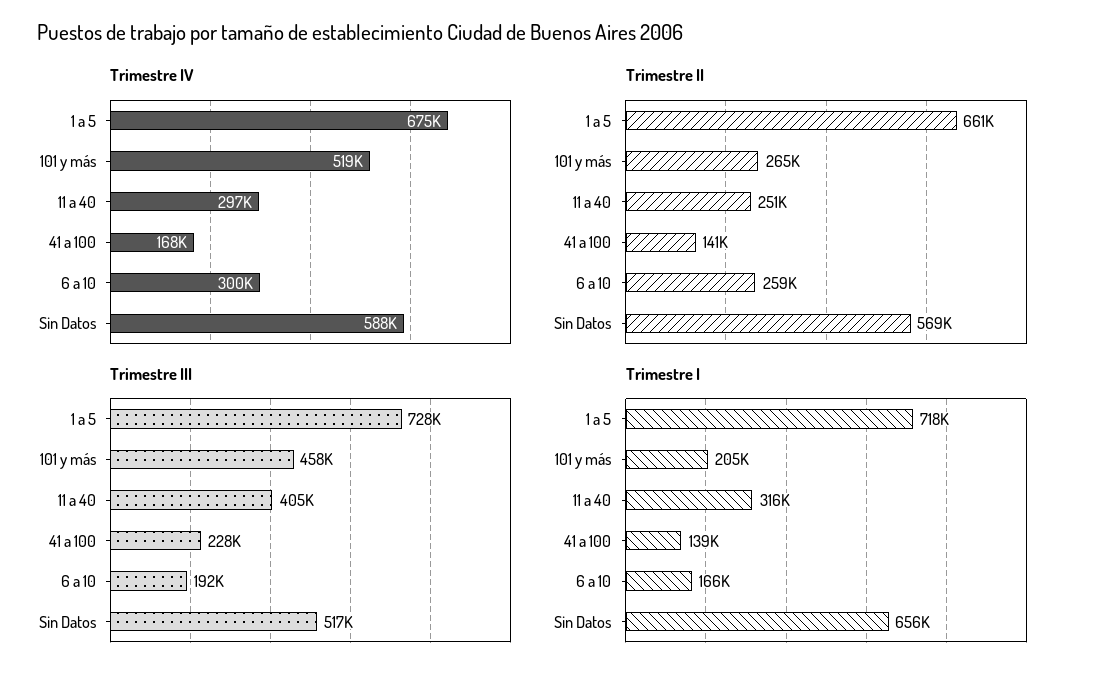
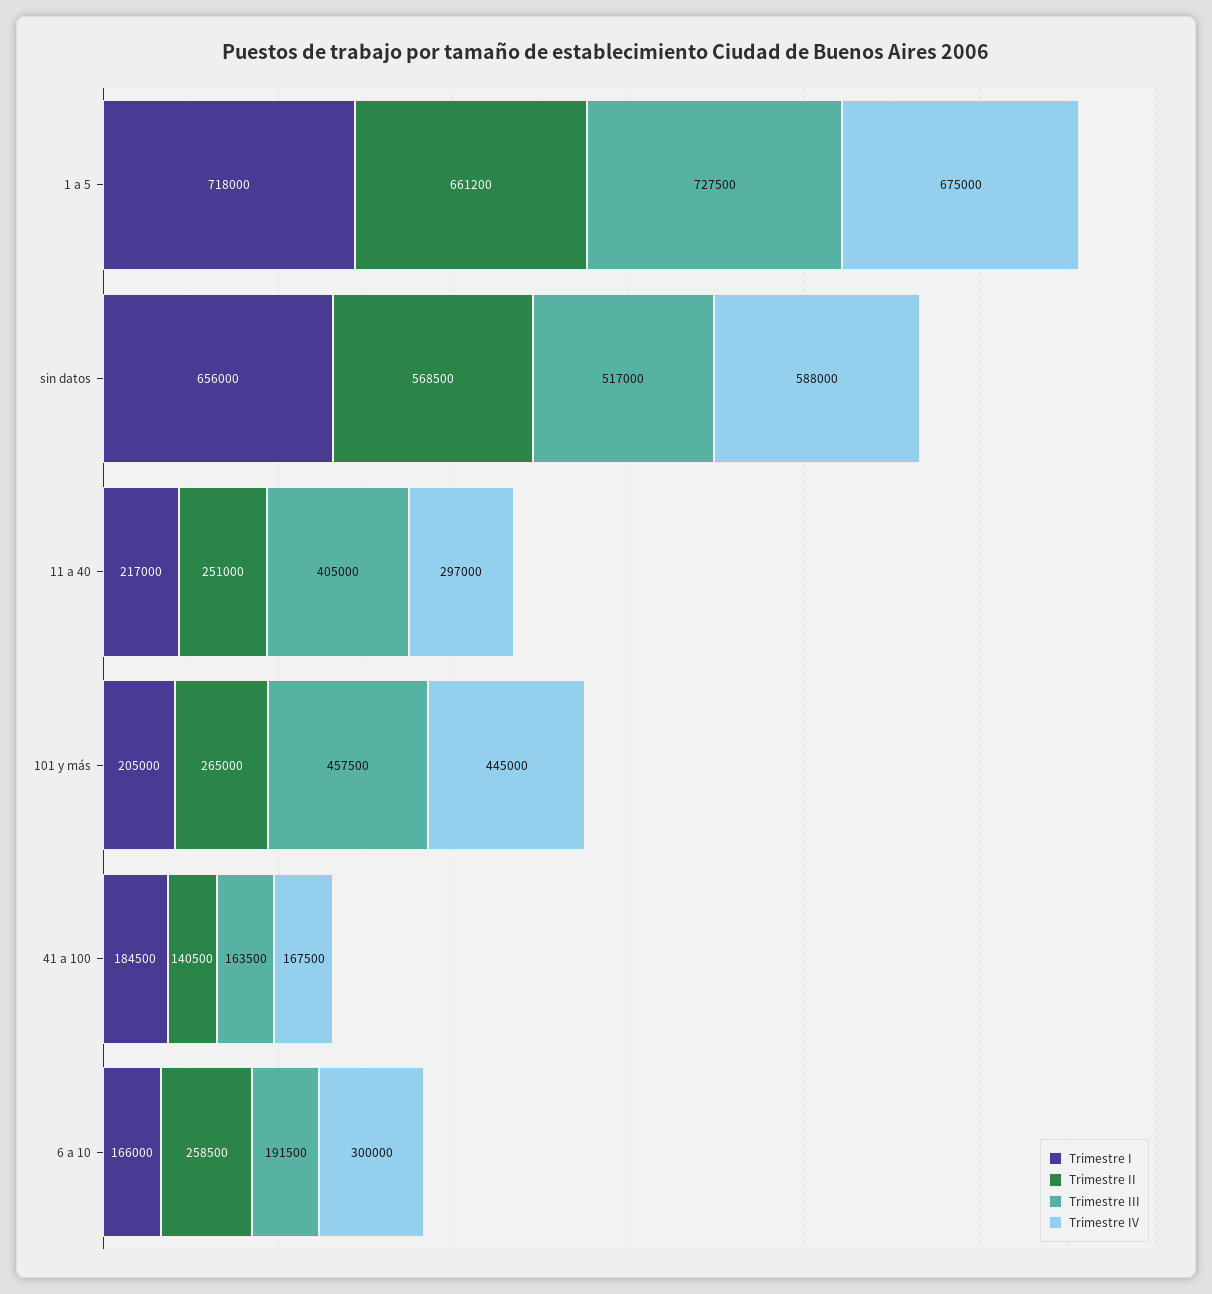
  {
    "Trimestre IV": {
      "1 a 5": 675000,
-     "101 y más": 519000,
+     "101 y más": 445000,
      "11 a 40": 297000,
      "41 a 100": 167500,
      "6 a 10": 300000,
      "Sin Datos": 588000
    },
    "Trimestre II": {
      "1 a 5": 661200,
      "101 y más": 265000,
      "11 a 40": 251000,
      "41 a 100": 140500,
      "6 a 10": 258500,
      "Sin Datos": 568500
    },
    "Trimestre III": {
      "1 a 5": 727500,
      "101 y más": 457500,
      "11 a 40": 405000,
-     "41 a 100": 228000,
+     "41 a 100": 163500,
      "6 a 10": 191500,
      "Sin Datos": 517000
    },
    "Trimestre I": {
      "1 a 5": 718000,
      "101 y más": 205000,
-     "11 a 40": 316000,
+     "11 a 40": 217000,
-     "41 a 100": 139000,
+     "41 a 100": 184500,
      "6 a 10": 166000,
      "Sin Datos": 656000
    }
  }

